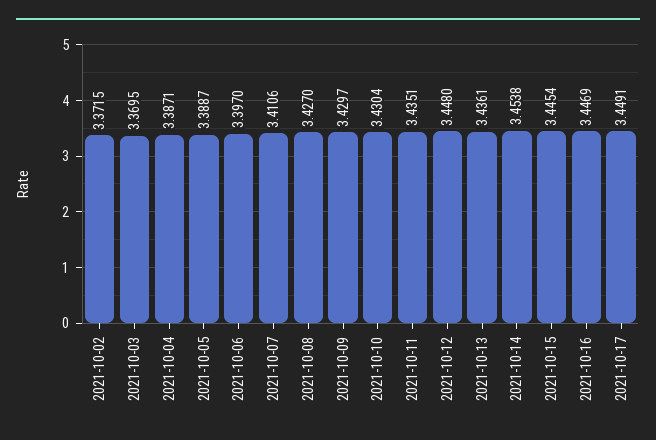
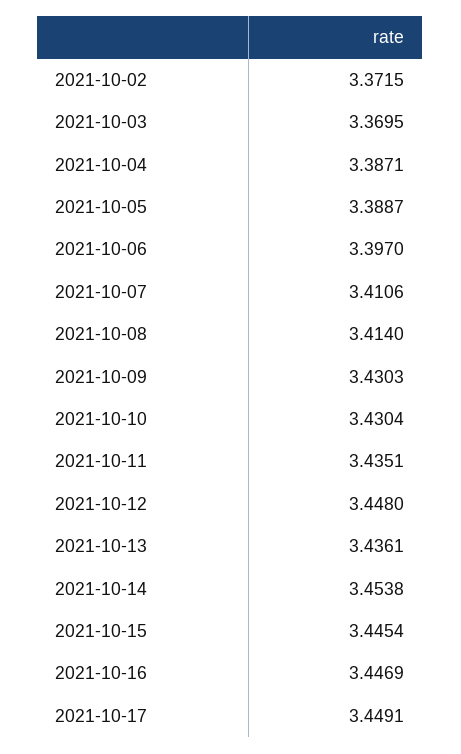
  {
    "2021-10-02": 3.3715,
    "2021-10-03": 3.3695,
    "2021-10-04": 3.3871,
    "2021-10-05": 3.3887,
    "2021-10-06": 3.397,
    "2021-10-07": 3.4106,
-   "2021-10-08": 3.427,
+   "2021-10-08": 3.414,
-   "2021-10-09": 3.4297,
+   "2021-10-09": 3.4303,
    "2021-10-10": 3.4304,
    "2021-10-11": 3.4351,
    "2021-10-12": 3.448,
    "2021-10-13": 3.4361,
    "2021-10-14": 3.4538,
    "2021-10-15": 3.4454,
    "2021-10-16": 3.4469,
    "2021-10-17": 3.4491
  }

